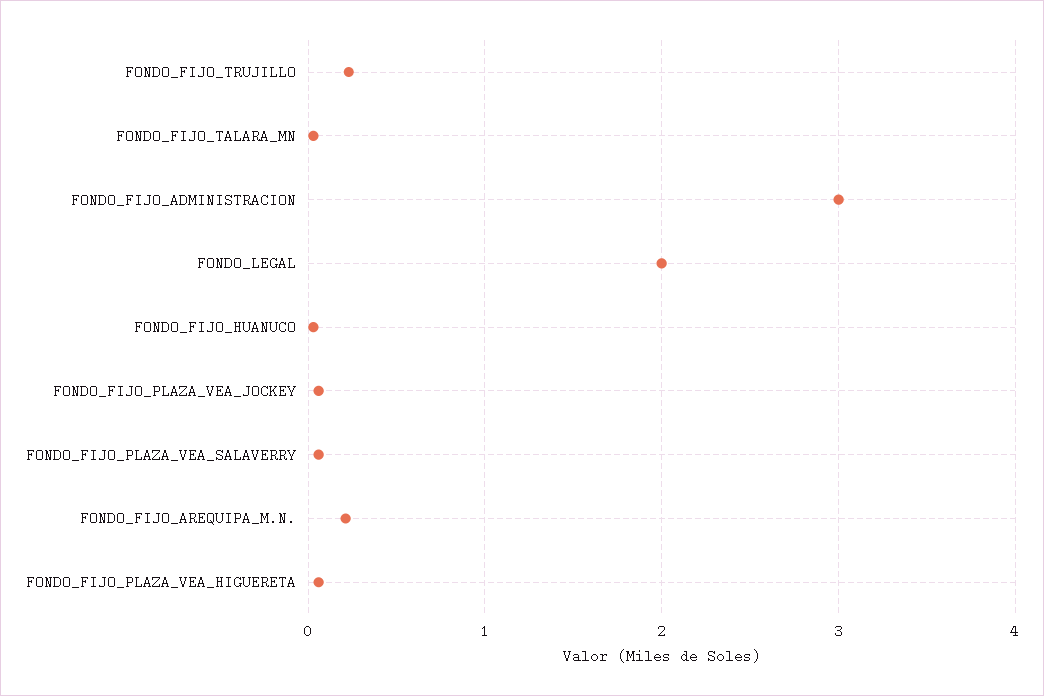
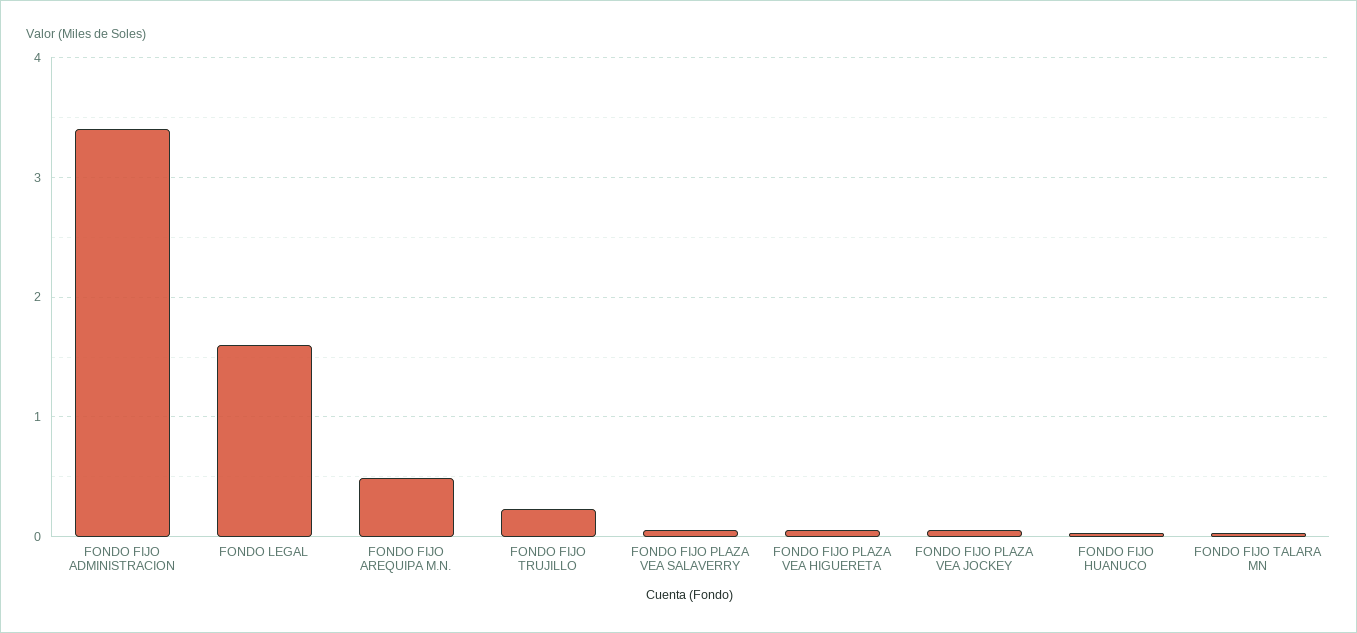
  {
    "FONDO_FIJO_TRUJILLO": 0.2,
    "FONDO_FIJO_TALARA_MN": 0,
-   "FONDO_FIJO_ADMINISTRACION": 3,
+   "FONDO_FIJO_ADMINISTRACION": 3.4,
-   "FONDO_LEGAL": 2,
+   "FONDO_LEGAL": 1.6,
    "FONDO_FIJO_HUANUCO": 0,
    "FONDO_FIJO_PLAZA_VEA_JOCKEY": 0.1,
    "FONDO_FIJO_PLAZA_VEA_SALAVERRY": 0.1,
-   "FONDO_FIJO_AREQUIPA_M.N.": 0.2,
+   "FONDO_FIJO_AREQUIPA_M.N.": 0.5,
    "FONDO_FIJO_PLAZA_VEA_HIGUERETA": 0.1
  }

